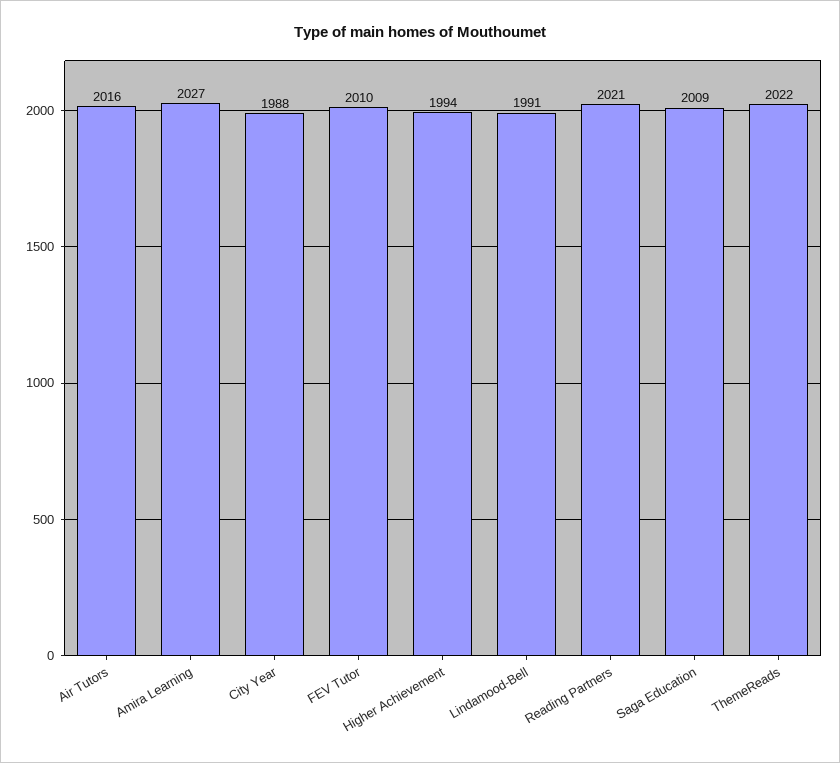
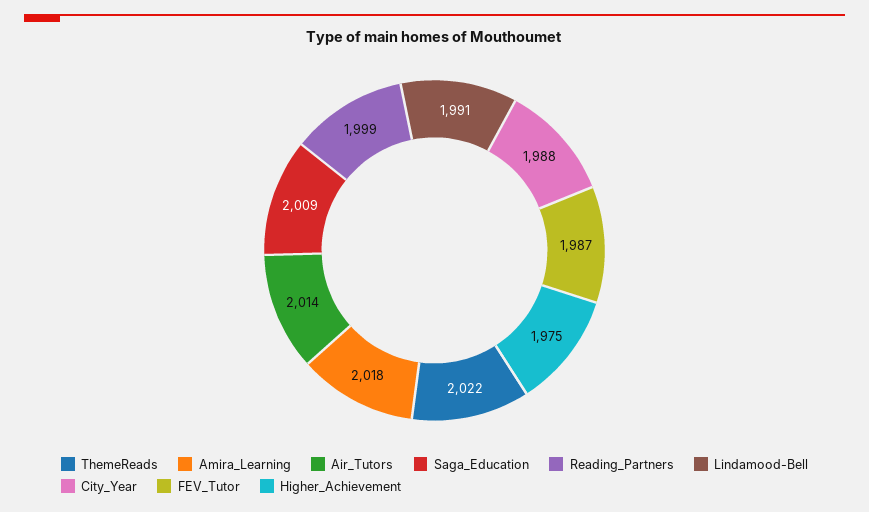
  {
-   "Air Tutors": 2016,
+   "Air Tutors": 2014,
-   "Amira Learning": 2027,
+   "Amira Learning": 2018,
    "City Year": 1988,
-   "FEV Tutor": 2010,
+   "FEV Tutor": 1987,
-   "Higher Achievement": 1994,
+   "Higher Achievement": 1975,
    "Lindamood-Bell": 1991,
-   "Reading Partners": 2021,
+   "Reading Partners": 1999,
    "Saga Education": 2009,
    "ThemeReads": 2022
  }

